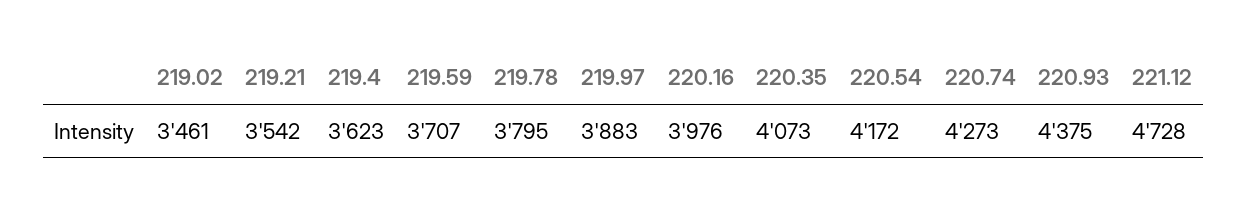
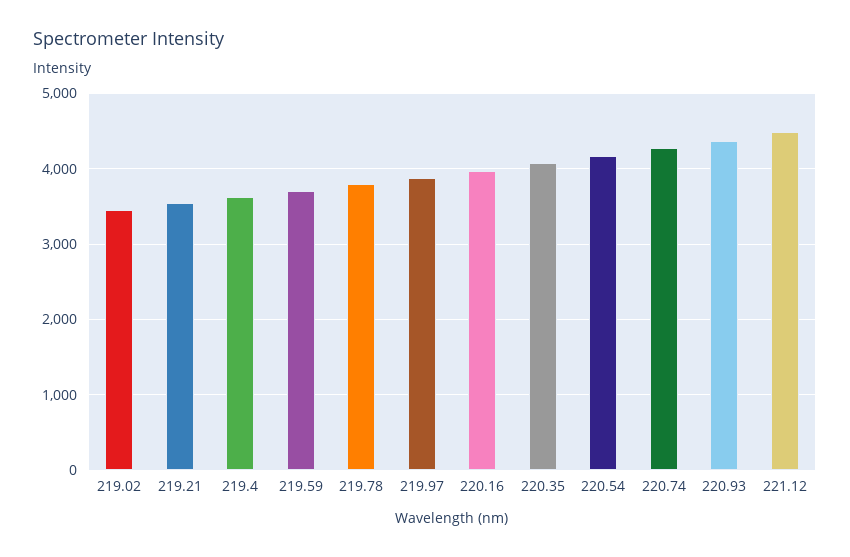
  {
    "219.02": 3461,
    "219.21": 3542,
    "219.4": 3623,
    "219.59": 3707,
    "219.78": 3795,
    "219.97": 3883,
    "220.16": 3976,
    "220.35": 4073,
    "220.54": 4172,
    "220.74": 4273,
    "220.93": 4375,
-   "221.12": 4728
+   "221.12": 4500
  }

